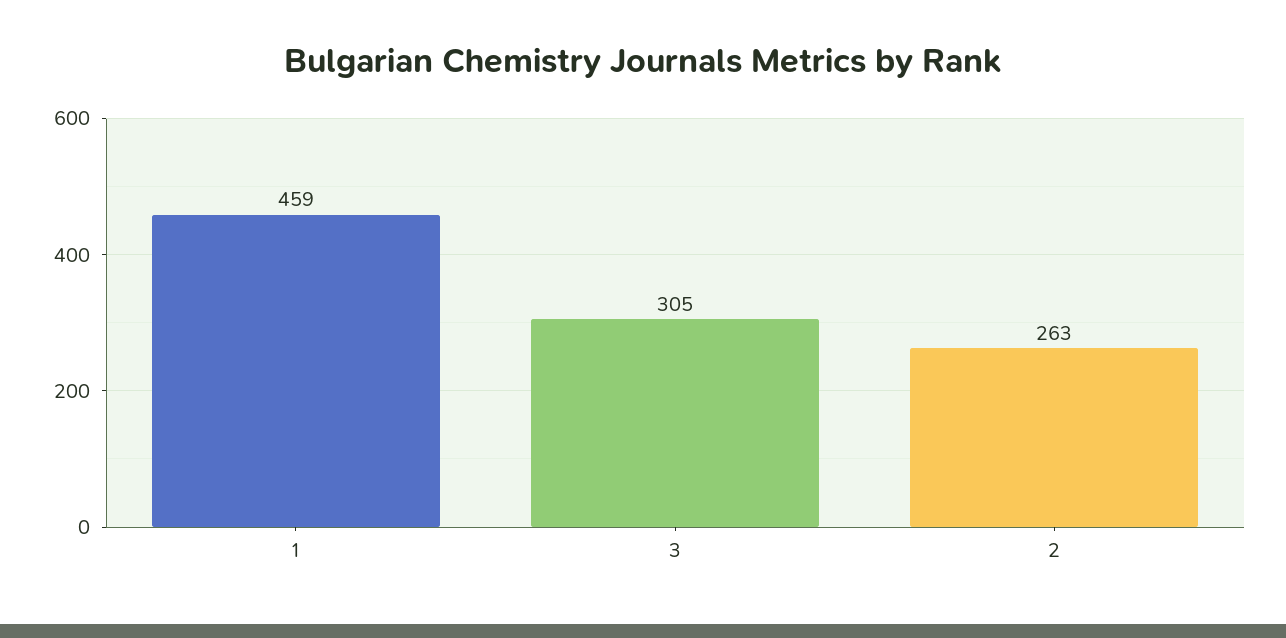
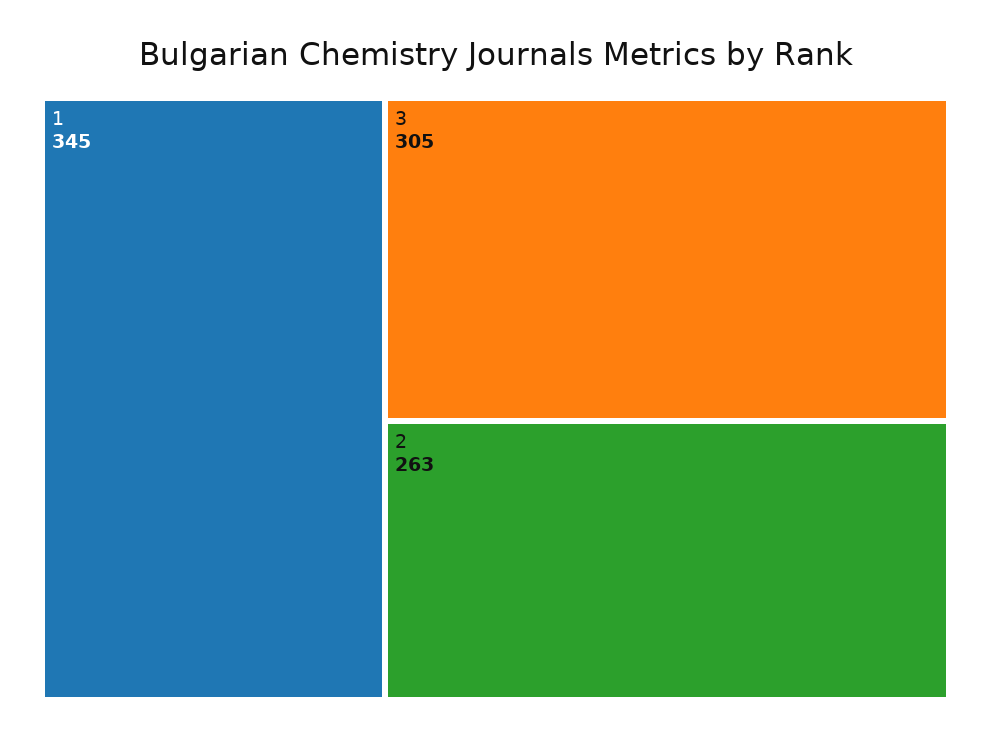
  {
-   "1": 459,
+   "1": 345,
    "3": 305,
    "2": 263
  }

